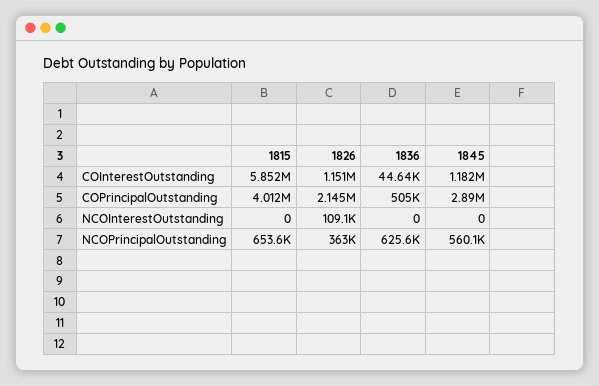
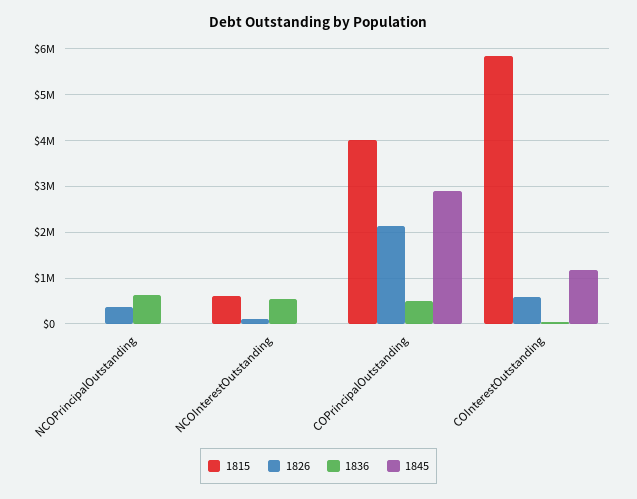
  {
    "1815": {
      "COInterestOutstanding": 5852000,
      "COPrincipalOutstanding": 4012000,
-     "NCOInterestOutstanding": 0,
+     "NCOInterestOutstanding": 600000,
-     "NCOPrincipalOutstanding": 653600
+     "NCOPrincipalOutstanding": 0
    },
    "1826": {
-     "COInterestOutstanding": 1151000,
+     "COInterestOutstanding": 600000,
      "COPrincipalOutstanding": 2145000,
      "NCOInterestOutstanding": 109100,
      "NCOPrincipalOutstanding": 363000
    },
    "1836": {
      "COInterestOutstanding": 44640,
      "COPrincipalOutstanding": 505000,
-     "NCOInterestOutstanding": 0,
+     "NCOInterestOutstanding": 600000,
      "NCOPrincipalOutstanding": 625600
    },
    "1845": {
      "COInterestOutstanding": 1182000,
      "COPrincipalOutstanding": 2890000,
      "NCOInterestOutstanding": 0,
-     "NCOPrincipalOutstanding": 560100
+     "NCOPrincipalOutstanding": 0
    }
  }

